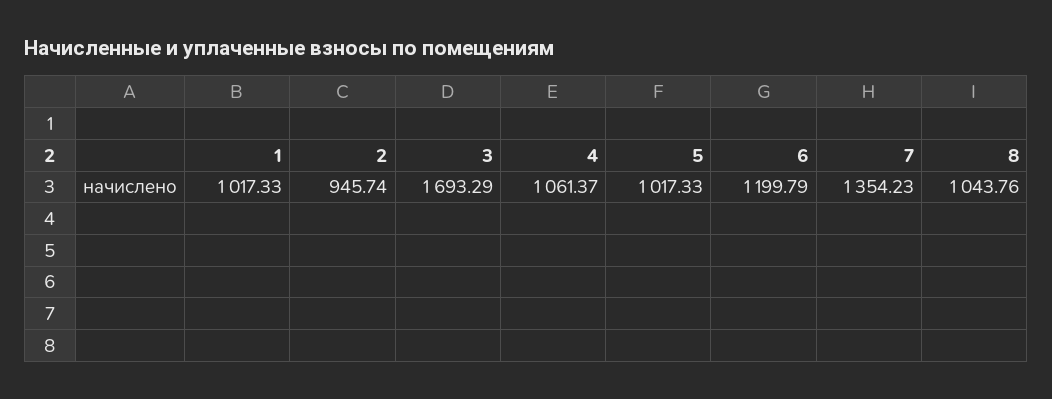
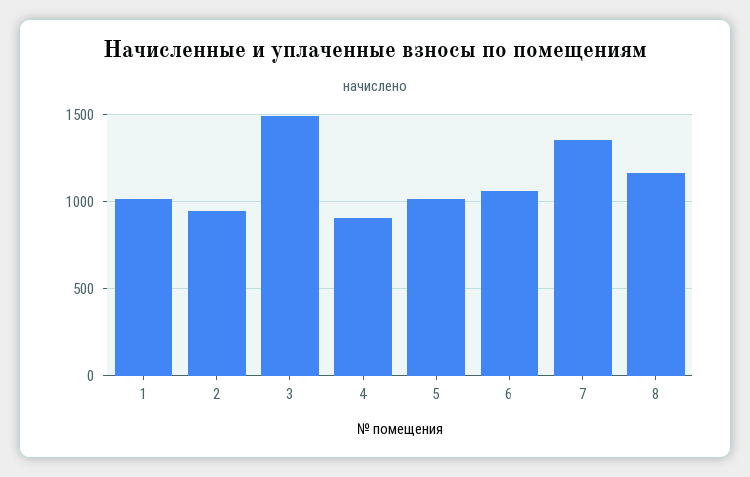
  {
    "1": 1017.33,
    "2": 945.74,
-   "3": 1693.29,
+   "3": 1500,
-   "4": 1061.37,
+   "4": 900,
    "5": 1017.33,
-   "6": 1199.79,
+   "6": 1050,
    "7": 1354.23,
-   "8": 1043.76
+   "8": 1150
  }

